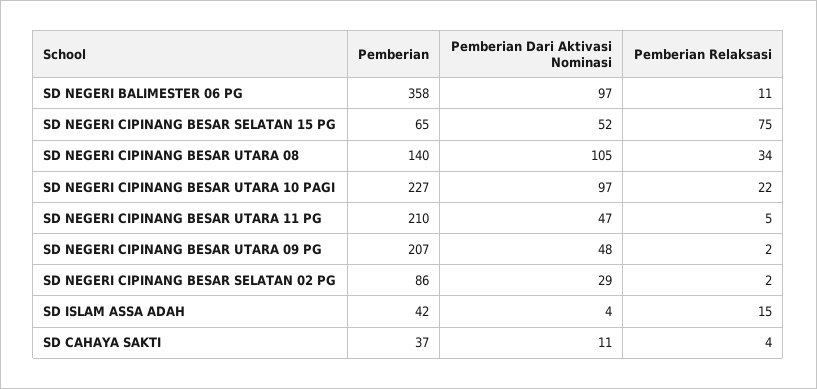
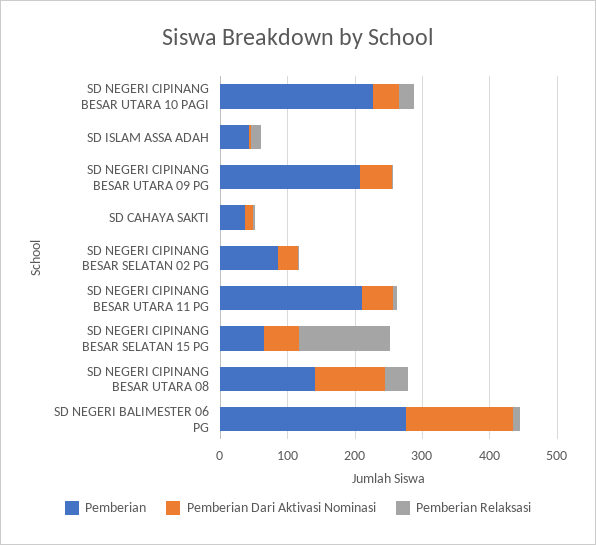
  {
    "Pemberian": {
-     "SD NEGERI BALIMESTER 06 PG": 358,
+     "SD NEGERI BALIMESTER 06 PG": 280,
      "SD NEGERI CIPINANG BESAR SELATAN 15 PG": 65,
      "SD NEGERI CIPINANG BESAR UTARA 08": 140,
      "SD NEGERI CIPINANG BESAR UTARA 10 PAGI": 227,
      "SD NEGERI CIPINANG BESAR UTARA 11 PG": 210,
      "SD NEGERI CIPINANG BESAR UTARA 09 PG": 207,
      "SD NEGERI CIPINANG BESAR SELATAN 02 PG": 86,
      "SD ISLAM ASSA ADAH": 42,
      "SD CAHAYA SAKTI": 37
    },
    "Pemberian Dari Aktivasi Nominasi": {
-     "SD NEGERI BALIMESTER 06 PG": 97,
+     "SD NEGERI BALIMESTER 06 PG": 160,
      "SD NEGERI CIPINANG BESAR SELATAN 15 PG": 52,
      "SD NEGERI CIPINANG BESAR UTARA 08": 105,
-     "SD NEGERI CIPINANG BESAR UTARA 10 PAGI": 97,
+     "SD NEGERI CIPINANG BESAR UTARA 10 PAGI": 40,
      "SD NEGERI CIPINANG BESAR UTARA 11 PG": 47,
      "SD NEGERI CIPINANG BESAR UTARA 09 PG": 48,
      "SD NEGERI CIPINANG BESAR SELATAN 02 PG": 29,
      "SD ISLAM ASSA ADAH": 4,
      "SD CAHAYA SAKTI": 11
    },
    "Pemberian Relaksasi": {
      "SD NEGERI BALIMESTER 06 PG": 11,
-     "SD NEGERI CIPINANG BESAR SELATAN 15 PG": 75,
+     "SD NEGERI CIPINANG BESAR SELATAN 15 PG": 140,
      "SD NEGERI CIPINANG BESAR UTARA 08": 34,
      "SD NEGERI CIPINANG BESAR UTARA 10 PAGI": 22,
      "SD NEGERI CIPINANG BESAR UTARA 11 PG": 5,
      "SD NEGERI CIPINANG BESAR UTARA 09 PG": 2,
      "SD NEGERI CIPINANG BESAR SELATAN 02 PG": 2,
      "SD ISLAM ASSA ADAH": 15,
      "SD CAHAYA SAKTI": 4
    }
  }

